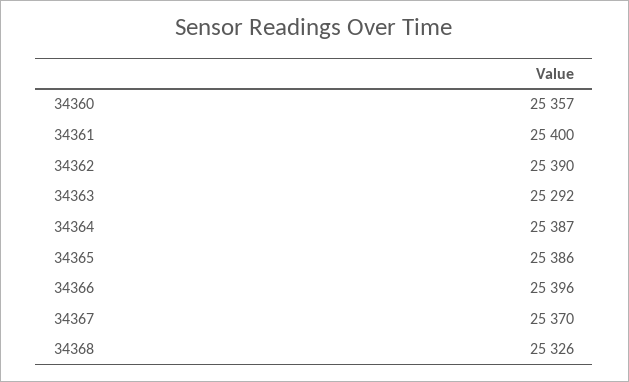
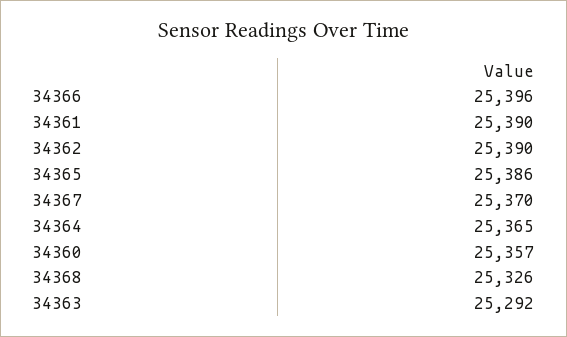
  {
    "34360": 25357,
-   "34361": 25400,
+   "34361": 25390,
    "34362": 25390,
    "34363": 25292,
-   "34364": 25387,
+   "34364": 25365,
    "34365": 25386,
    "34366": 25396,
    "34367": 25370,
    "34368": 25326
  }

